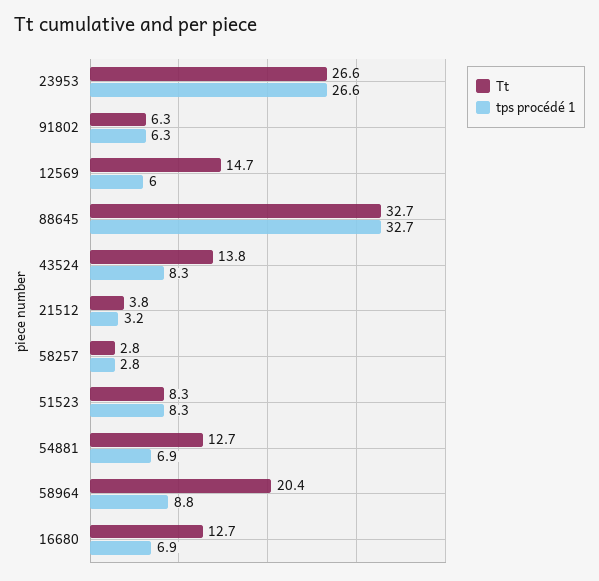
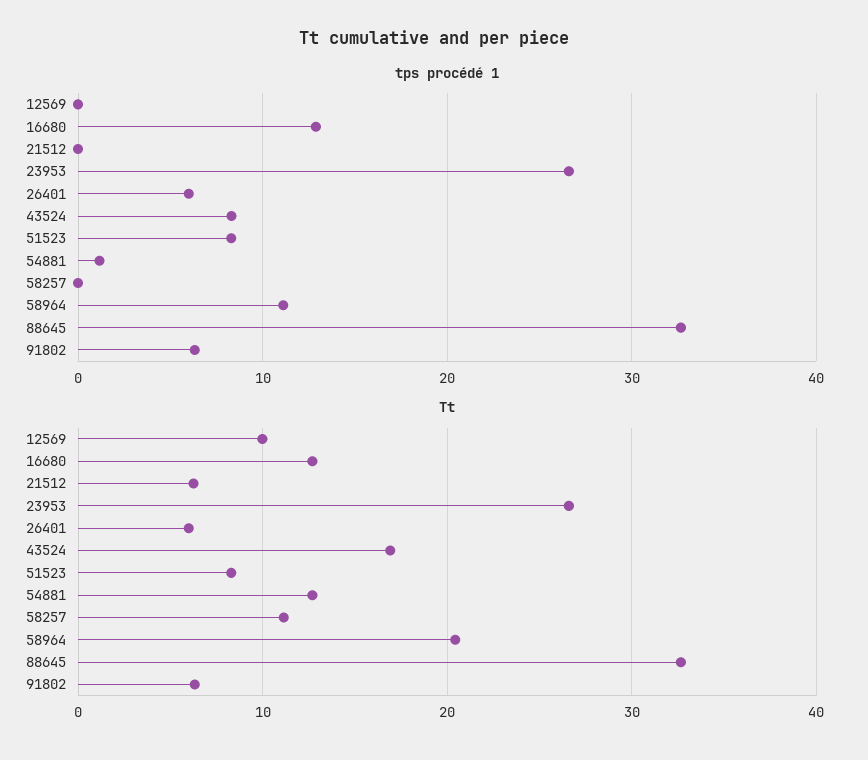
  {
    "Tt": {
      "23953": 26.6,
      "91802": 6.3,
-     "12569": 14.7,
+     "12569": 10,
      "88645": 32.7,
-     "43524": 13.8,
+     "43524": 17,
-     "21512": 3.8,
+     "21512": 6,
-     "58257": 2.8,
+     "58257": 11,
      "51523": 8.3,
      "54881": 12.7,
      "58964": 20.4,
-     "16680": 12.7
+     "16680": 12.7,
+     "26401": 6
    },
    "tps procédé 1": {
      "23953": 26.6,
      "91802": 6.3,
-     "12569": 6,
+     "12569": 0,
      "88645": 32.7,
      "43524": 8.3,
-     "21512": 3.2,
+     "21512": 0,
-     "58257": 2.8,
+     "58257": 0,
      "51523": 8.3,
-     "54881": 6.9,
+     "54881": 1,
-     "58964": 8.8,
+     "58964": 11,
-     "16680": 6.9
+     "16680": 13,
+     "26401": 6
    }
  }

